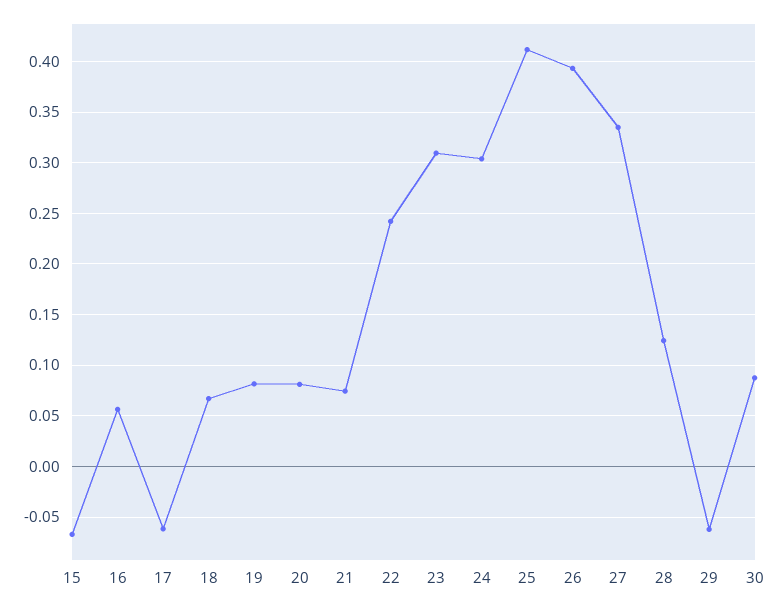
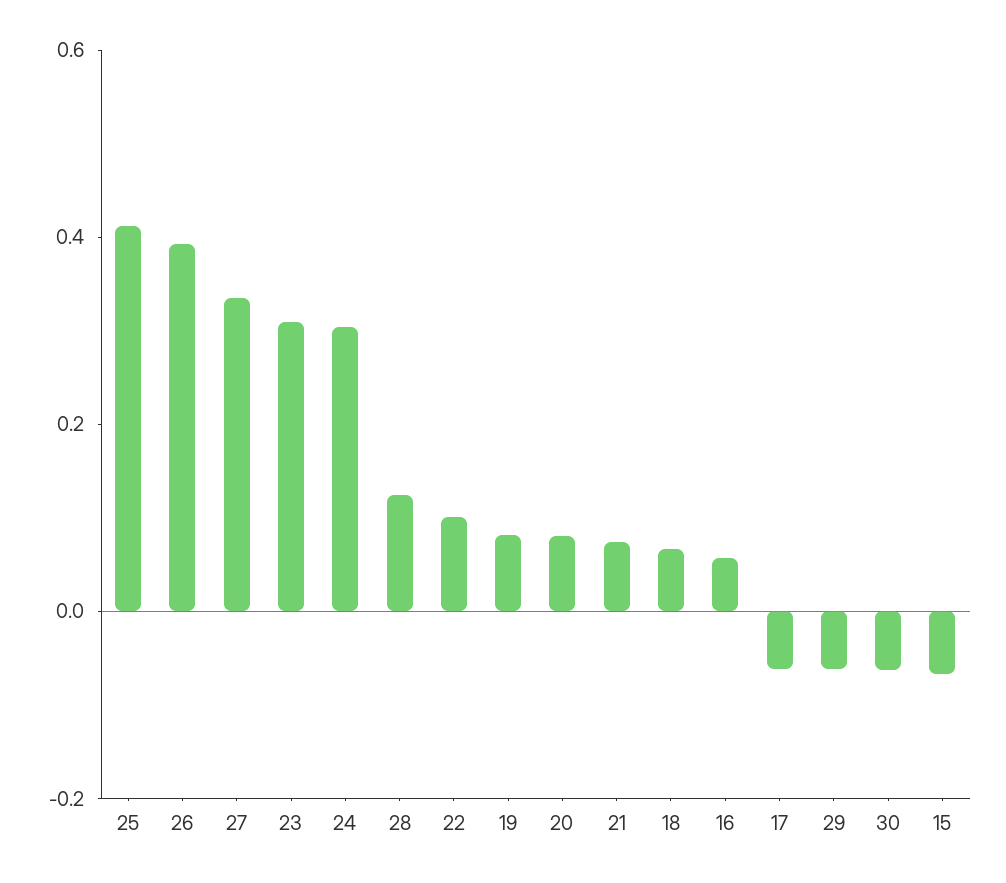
  {
    "15": -0.07,
    "16": 0.06,
    "17": -0.06,
    "18": 0.07,
    "19": 0.08,
    "20": 0.08,
    "21": 0.07,
-   "22": 0.24,
+   "22": 0.1,
    "23": 0.31,
    "24": 0.3,
    "25": 0.41,
    "26": 0.39,
    "27": 0.34,
    "28": 0.12,
    "29": -0.06,
-   "30": 0.09
+   "30": -0.05
  }

